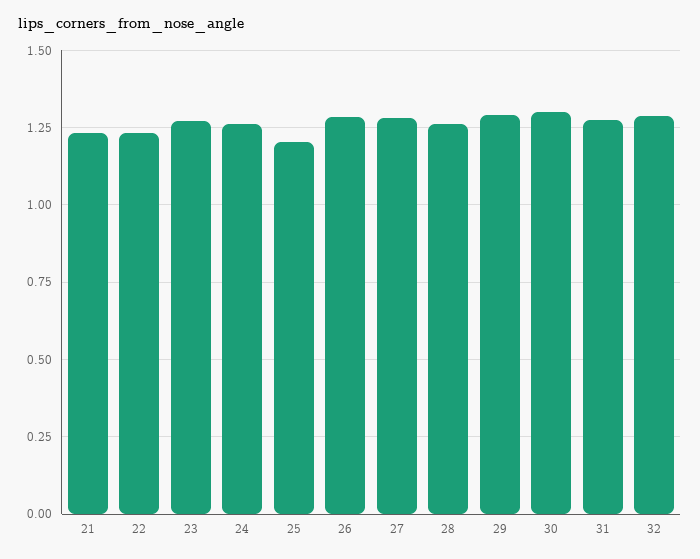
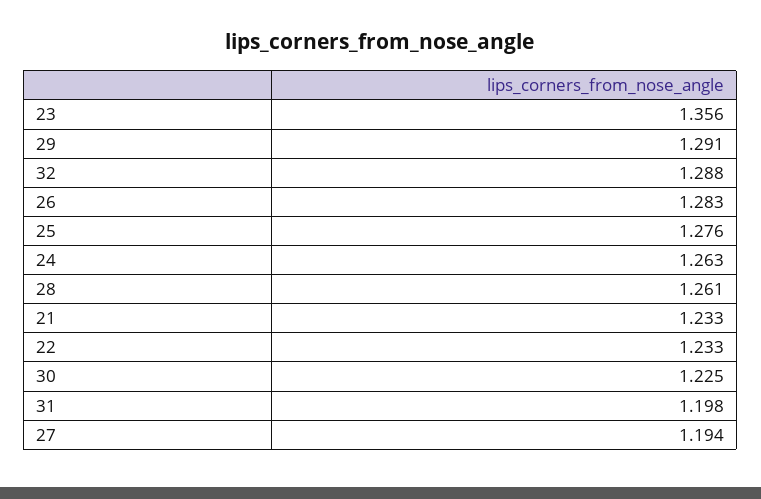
  {
    "21": 1.233,
    "22": 1.233,
-   "23": 1.275,
+   "23": 1.356,
    "24": 1.263,
-   "25": 1.2,
+   "25": 1.276,
    "26": 1.283,
-   "27": 1.275,
+   "27": 1.194,
    "28": 1.261,
    "29": 1.291,
-   "30": 1.3,
+   "30": 1.225,
-   "31": 1.275,
+   "31": 1.198,
    "32": 1.288
  }

